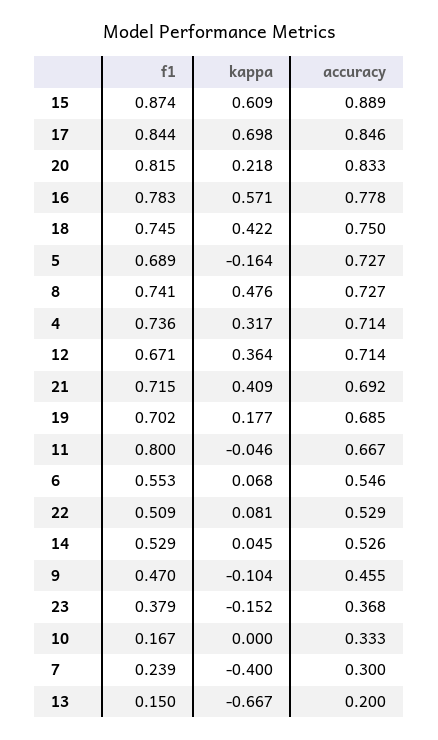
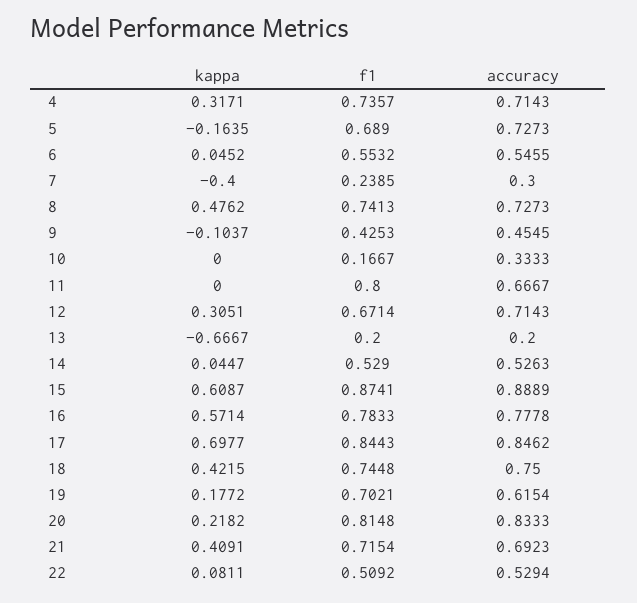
  {
    "f1": {
      "15": 0.8741,
      "17": 0.8443,
      "20": 0.8148,
      "16": 0.7833,
      "18": 0.7448,
      "5": 0.689,
      "8": 0.7413,
      "4": 0.7357,
      "12": 0.6714,
      "21": 0.7154,
      "19": 0.7021,
      "11": 0.8,
      "6": 0.5532,
      "22": 0.5092,
      "14": 0.529,
-     "9": 0.47,
+     "9": 0.4253,
-     "23": 0.379,
      "10": 0.1667,
      "7": 0.2385,
-     "13": 0.15
+     "13": 0.2
    },
    "kappa": {
      "15": 0.6087,
      "17": 0.6977,
      "20": 0.2182,
      "16": 0.5714,
      "18": 0.4215,
      "5": -0.1635,
      "8": 0.4762,
      "4": 0.3171,
-     "12": 0.364,
+     "12": 0.3051,
      "21": 0.4091,
      "19": 0.1772,
-     "11": -0.046,
+     "11": 0,
-     "6": 0.068,
+     "6": 0.0452,
      "22": 0.0811,
      "14": 0.0447,
      "9": -0.1037,
-     "23": -0.152,
      "10": 0,
      "7": -0.4,
      "13": -0.6667
    },
    "accuracy": {
      "15": 0.8889,
      "17": 0.8462,
      "20": 0.8333,
      "16": 0.7778,
      "18": 0.75,
      "5": 0.7273,
      "8": 0.7273,
      "4": 0.7143,
      "12": 0.7143,
      "21": 0.6923,
-     "19": 0.685,
+     "19": 0.6154,
      "11": 0.6667,
      "6": 0.5455,
      "22": 0.5294,
      "14": 0.5263,
      "9": 0.4545,
-     "23": 0.368,
      "10": 0.3333,
      "7": 0.3,
      "13": 0.2
    }
  }

